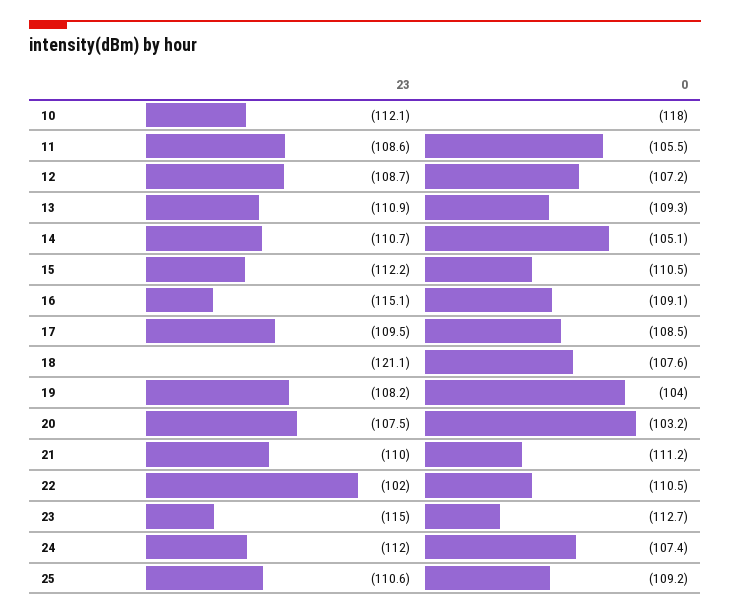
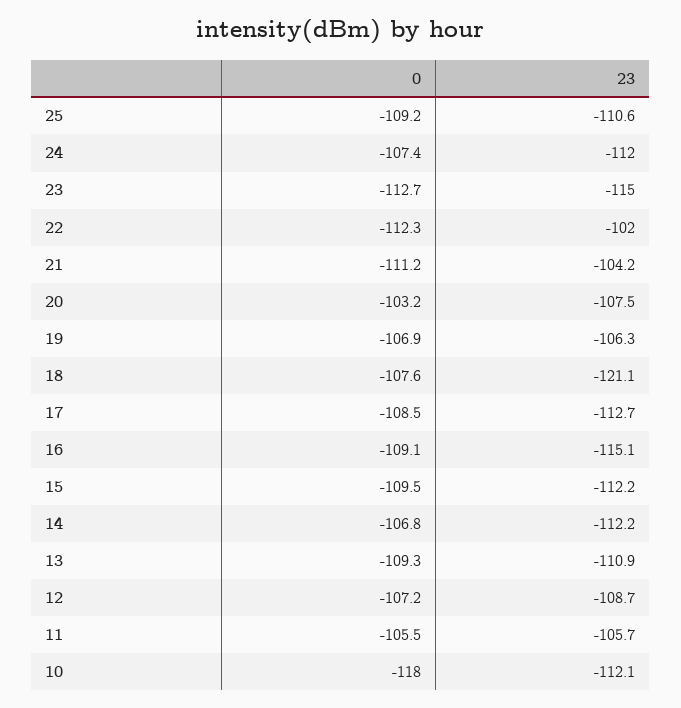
  {
    "23": {
      "10": -112.1,
-     "11": -108.6,
+     "11": -105.7,
      "12": -108.7,
      "13": -110.9,
-     "14": -110.7,
+     "14": -112.2,
      "15": -112.2,
      "16": -115.1,
-     "17": -109.5,
+     "17": -112.7,
      "18": -121.1,
-     "19": -108.2,
+     "19": -106.3,
      "20": -107.5,
-     "21": -110,
+     "21": -104.2,
      "22": -102,
      "23": -115,
      "24": -112,
      "25": -110.6
    },
    "0": {
      "10": -118,
      "11": -105.5,
      "12": -107.2,
      "13": -109.3,
-     "14": -105.1,
+     "14": -106.8,
-     "15": -110.5,
+     "15": -109.5,
      "16": -109.1,
      "17": -108.5,
      "18": -107.6,
-     "19": -104,
+     "19": -106.9,
      "20": -103.2,
      "21": -111.2,
-     "22": -110.5,
+     "22": -112.3,
      "23": -112.7,
      "24": -107.4,
      "25": -109.2
    }
  }

